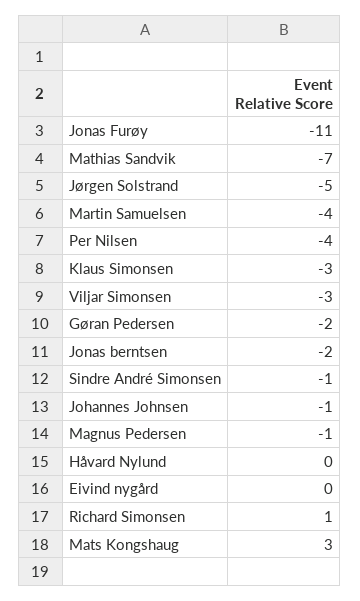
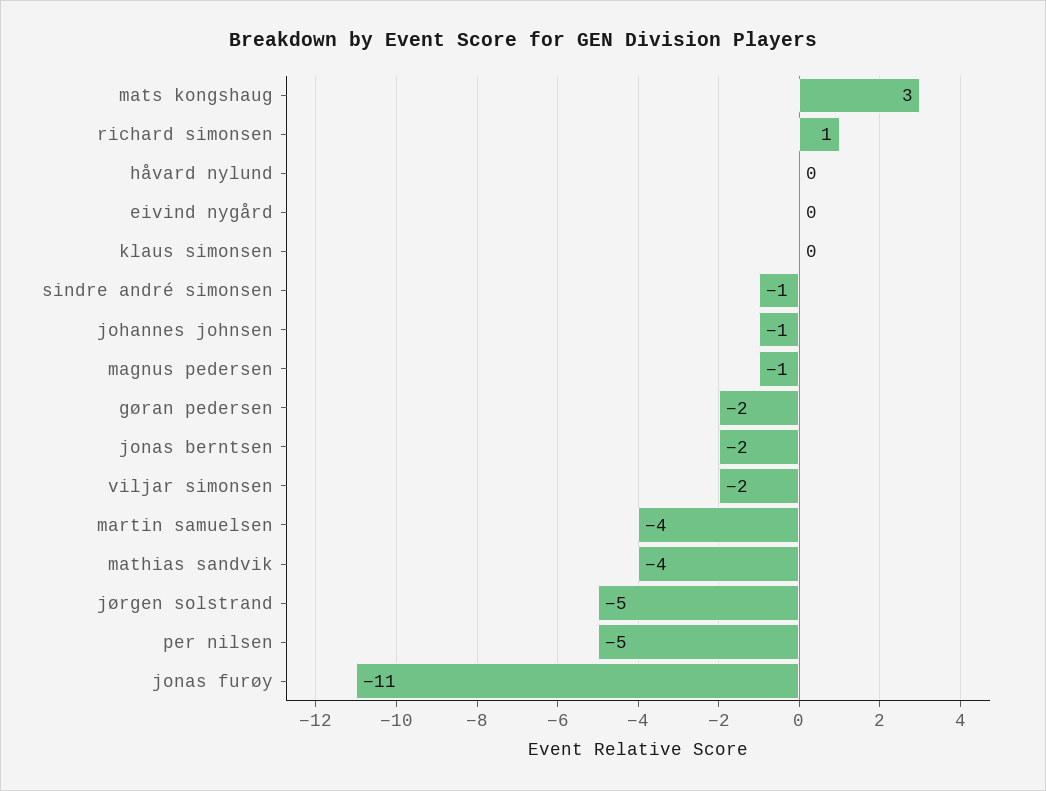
  {
    "Jonas Furøy": -11,
-   "Mathias Sandvik": -7,
+   "Mathias Sandvik": -4,
    "Jørgen Solstrand": -5,
    "Martin Samuelsen": -4,
-   "Per Nilsen": -4,
+   "Per Nilsen": -5,
-   "Klaus Simonsen": -3,
+   "Klaus Simonsen": 0,
-   "Viljar Simonsen": -3,
+   "Viljar Simonsen": -2,
    "Gøran Pedersen": -2,
    "Jonas berntsen": -2,
    "Sindre André Simonsen": -1,
    "Johannes Johnsen": -1,
    "Magnus Pedersen": -1,
    "Håvard Nylund": 0,
    "Eivind nygård": 0,
    "Richard Simonsen": 1,
    "Mats Kongshaug": 3
  }

